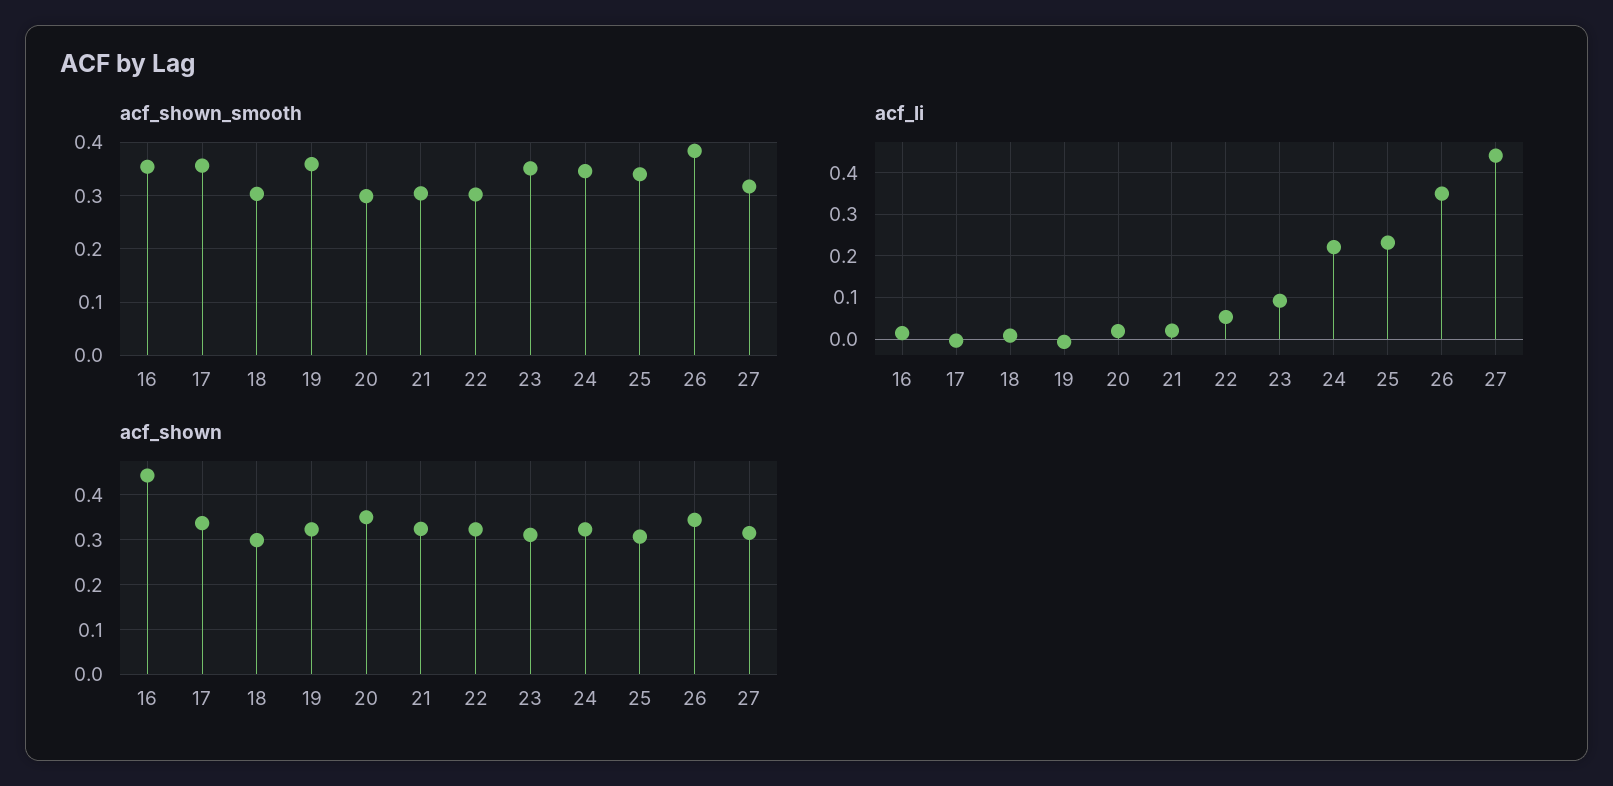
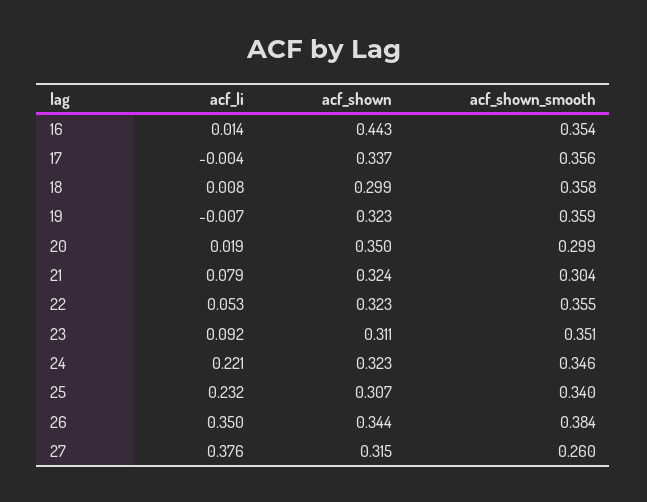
  {
    "acf_shown_smooth": {
      "16": 0.354,
      "17": 0.356,
-     "18": 0.3,
+     "18": 0.358,
      "19": 0.359,
      "20": 0.299,
      "21": 0.304,
-     "22": 0.3,
+     "22": 0.355,
      "23": 0.351,
      "24": 0.346,
      "25": 0.34,
      "26": 0.384,
-     "27": 0.32
+     "27": 0.26
    },
    "acf_li": {
      "16": 0.014,
      "17": -0.004,
      "18": 0.008,
      "19": -0.007,
      "20": 0.019,
-     "21": 0.02,
+     "21": 0.079,
      "22": 0.053,
      "23": 0.092,
      "24": 0.221,
      "25": 0.232,
      "26": 0.35,
-     "27": 0.44
+     "27": 0.376
    },
    "acf_shown": {
      "16": 0.443,
      "17": 0.337,
      "18": 0.299,
      "19": 0.323,
      "20": 0.35,
      "21": 0.324,
      "22": 0.323,
      "23": 0.311,
      "24": 0.323,
      "25": 0.307,
      "26": 0.344,
      "27": 0.315
    }
  }

